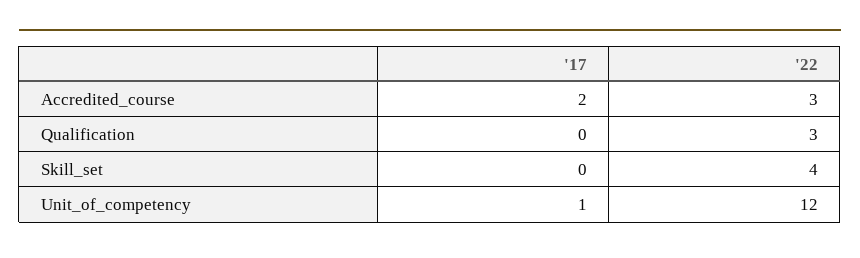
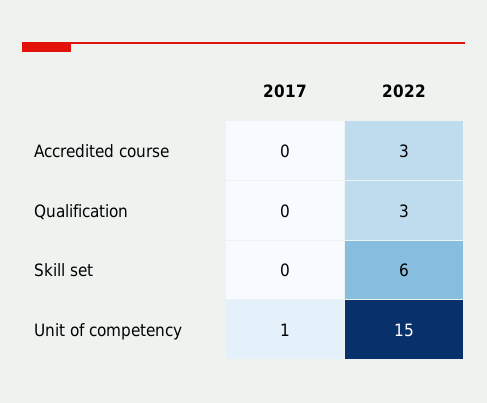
  {
    "'17": {
-     "Accredited_course": 2,
+     "Accredited_course": 0,
      "Qualification": 0,
      "Skill_set": 0,
      "Unit_of_competency": 1
    },
    "'22": {
      "Accredited_course": 3,
      "Qualification": 3,
-     "Skill_set": 4,
+     "Skill_set": 6,
-     "Unit_of_competency": 12
+     "Unit_of_competency": 15
    }
  }

